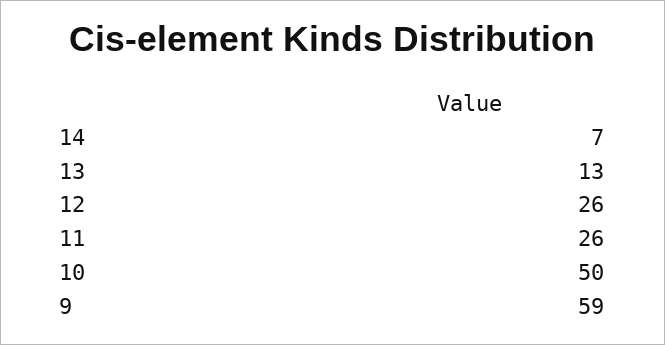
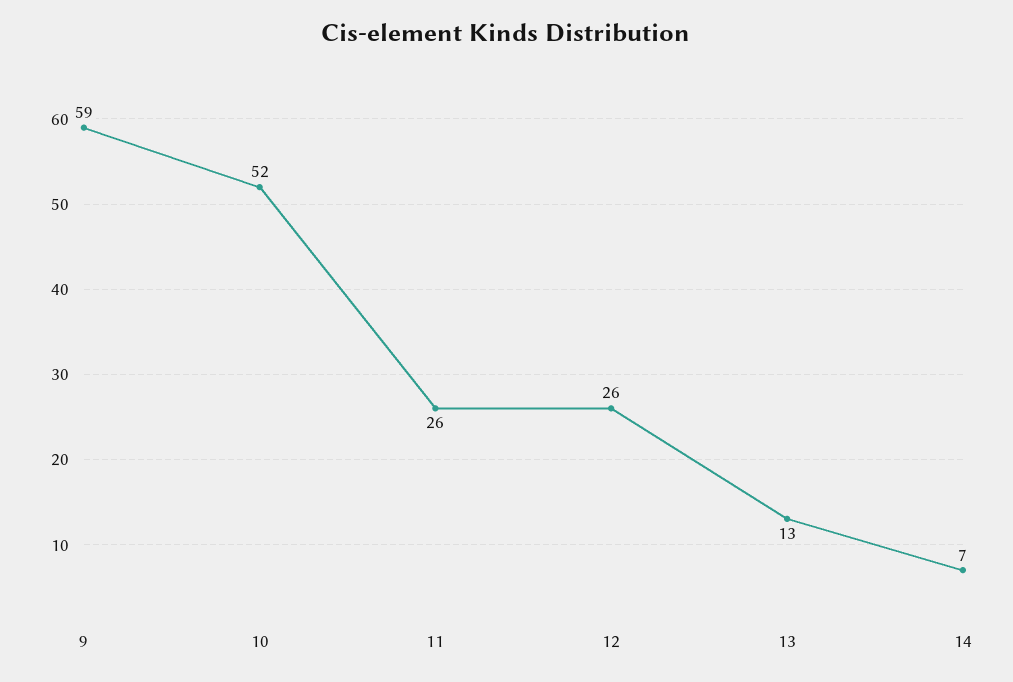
  {
    "14": 7,
    "13": 13,
    "12": 26,
    "11": 26,
-   "10": 50,
+   "10": 52,
    "9": 59
  }

